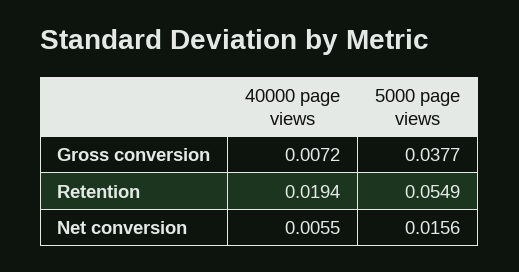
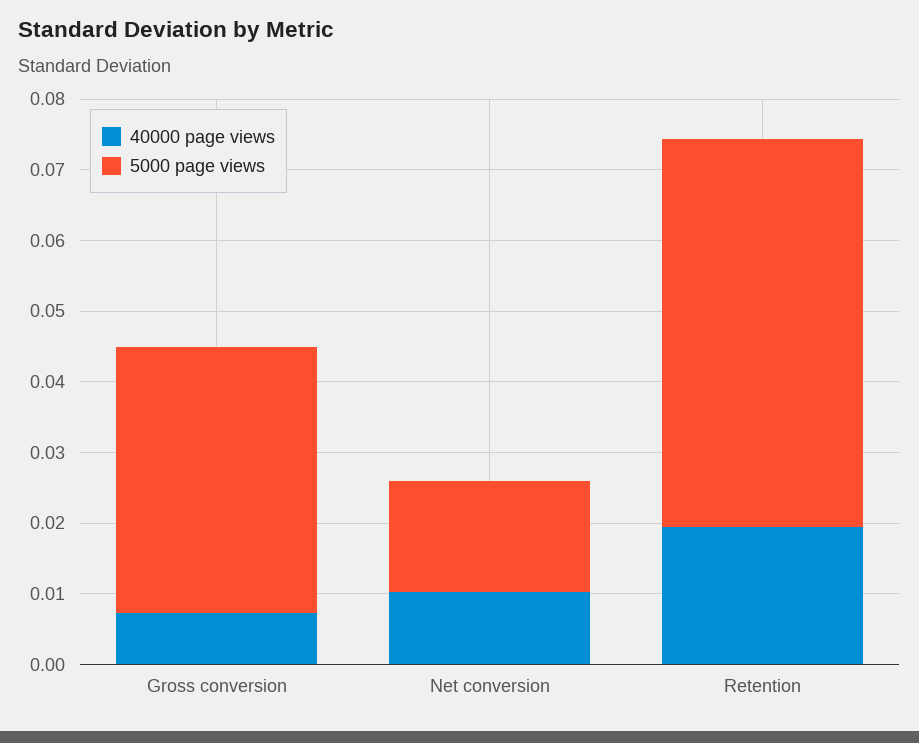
  {
    "40000 page views": {
      "Gross conversion": 0.0072,
      "Retention": 0.0194,
-     "Net conversion": 0.0055
+     "Net conversion": 0.01
    },
    "5000 page views": {
      "Gross conversion": 0.0377,
      "Retention": 0.0549,
      "Net conversion": 0.0156
    }
  }

